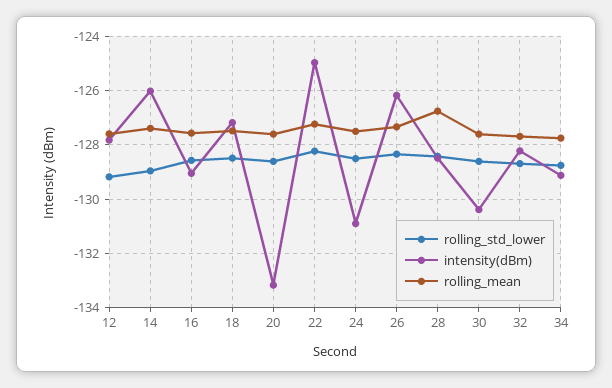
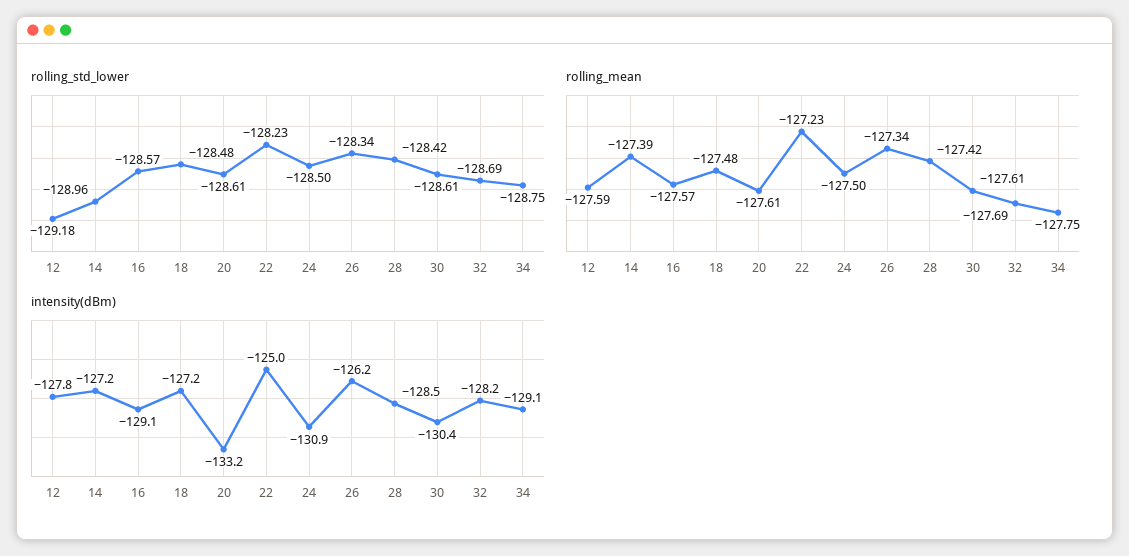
  {
    "rolling_std_lower": {
      "12": -129.18,
      "14": -128.96,
      "16": -128.57,
      "18": -128.48,
      "20": -128.61,
      "22": -128.23,
      "24": -128.5,
      "26": -128.34,
      "28": -128.42,
      "30": -128.61,
      "32": -128.69,
      "34": -128.75
    },
    "intensity(dBm)": {
      "12": -127.8,
-     "14": -126,
+     "14": -127.2,
      "16": -129.1,
      "18": -127.2,
      "20": -133.2,
      "22": -125,
      "24": -130.9,
      "26": -126.2,
      "28": -128.5,
      "30": -130.4,
      "32": -128.2,
      "34": -129.1
    },
    "rolling_mean": {
      "12": -127.59,
      "14": -127.39,
      "16": -127.57,
      "18": -127.48,
      "20": -127.61,
      "22": -127.23,
      "24": -127.5,
      "26": -127.34,
-     "28": -126.75,
+     "28": -127.42,
      "30": -127.61,
      "32": -127.69,
      "34": -127.75
    }
  }

